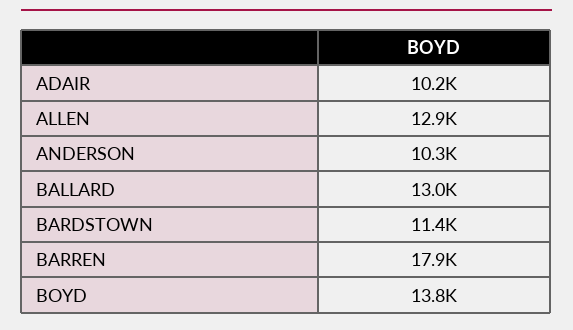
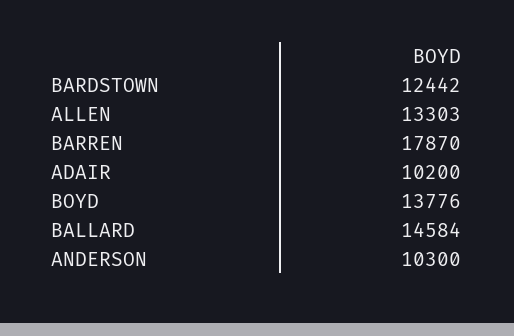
  {
    "ADAIR": 10200,
-   "ALLEN": 12900,
+   "ALLEN": 13303,
    "ANDERSON": 10300,
-   "BALLARD": 13000,
+   "BALLARD": 14584,
-   "BARDSTOWN": 11400,
+   "BARDSTOWN": 12442,
    "BARREN": 17870,
    "BOYD": 13776
  }

